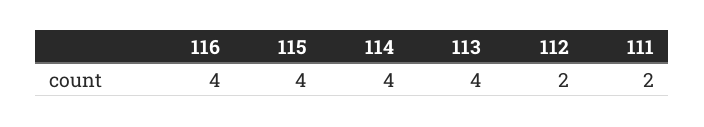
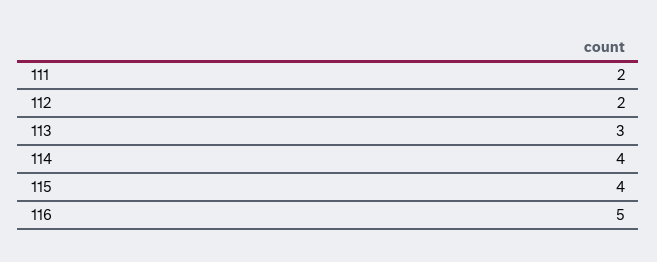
  {
-   "116": 4,
+   "116": 5,
    "115": 4,
    "114": 4,
-   "113": 4,
+   "113": 3,
    "112": 2,
    "111": 2
  }

